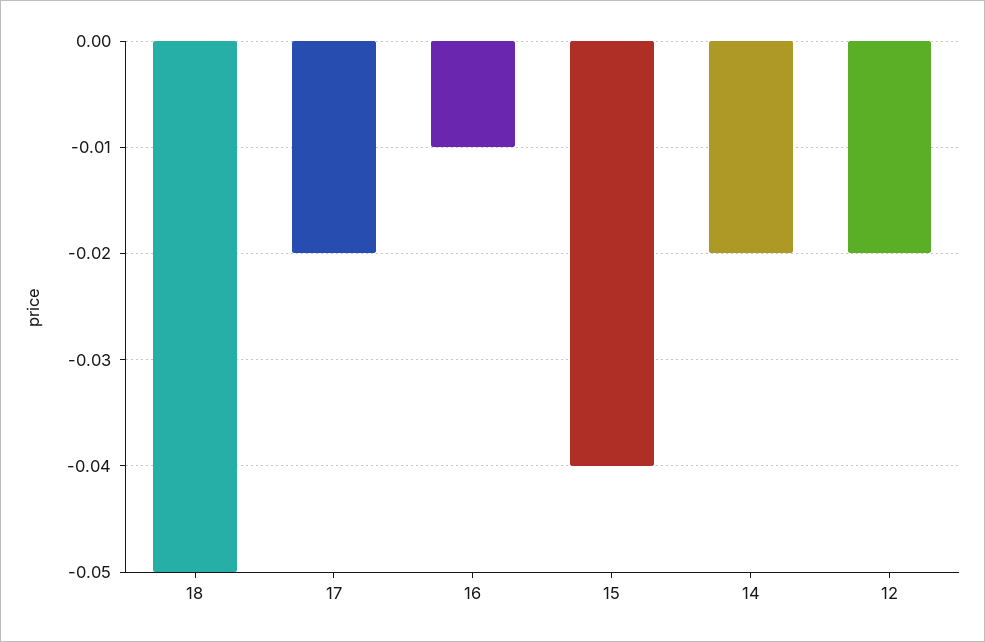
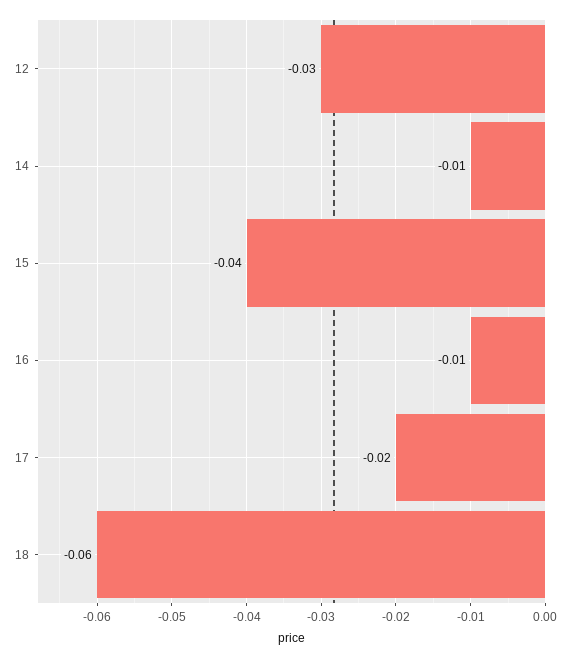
  {
-   "18": -0.05,
+   "18": -0.06,
    "17": -0.02,
    "16": -0.01,
    "15": -0.04,
-   "14": -0.02,
+   "14": -0.01,
-   "12": -0.02
+   "12": -0.03
  }

